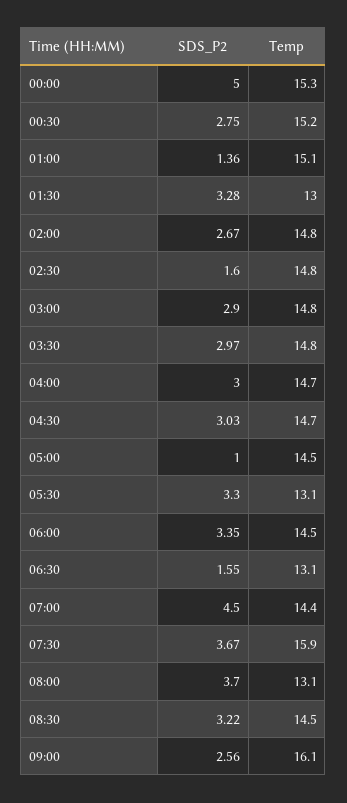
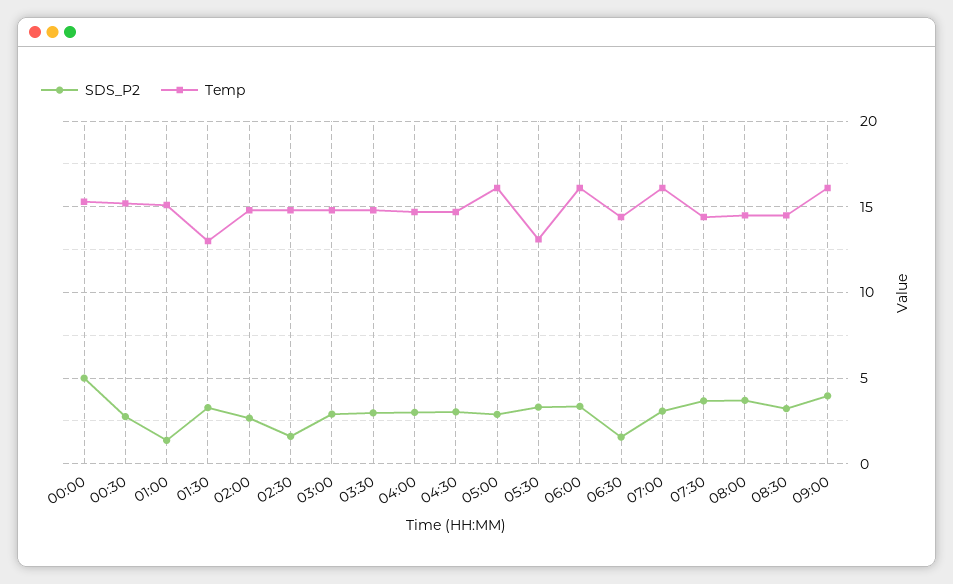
  {
    "SDS_P2": {
      "00:00": 5,
      "00:30": 2.75,
      "01:00": 1.36,
      "01:30": 3.28,
      "02:00": 2.67,
      "02:30": 1.6,
      "03:00": 2.9,
      "03:30": 2.97,
      "04:00": 3,
      "04:30": 3.03,
-     "05:00": 1,
+     "05:00": 3,
      "05:30": 3.3,
      "06:00": 3.35,
      "06:30": 1.55,
-     "07:00": 4.5,
+     "07:00": 3,
      "07:30": 3.67,
      "08:00": 3.7,
      "08:30": 3.22,
-     "09:00": 2.56
+     "09:00": 4
    },
    "Temp": {
      "00:00": 15.3,
      "00:30": 15.2,
      "01:00": 15.1,
      "01:30": 13,
      "02:00": 14.8,
      "02:30": 14.8,
      "03:00": 14.8,
      "03:30": 14.8,
      "04:00": 14.7,
      "04:30": 14.7,
-     "05:00": 14.5,
+     "05:00": 16,
      "05:30": 13.1,
-     "06:00": 14.5,
+     "06:00": 16,
-     "06:30": 13.1,
+     "06:30": 14.5,
-     "07:00": 14.4,
+     "07:00": 16,
-     "07:30": 15.9,
+     "07:30": 14.5,
-     "08:00": 13.1,
+     "08:00": 14.5,
      "08:30": 14.5,
      "09:00": 16.1
    }
  }

